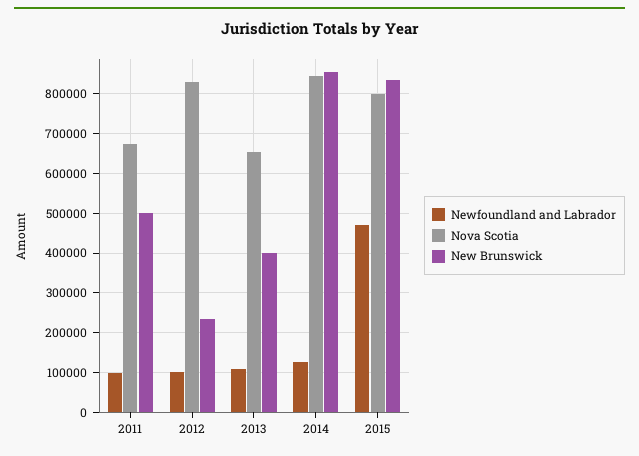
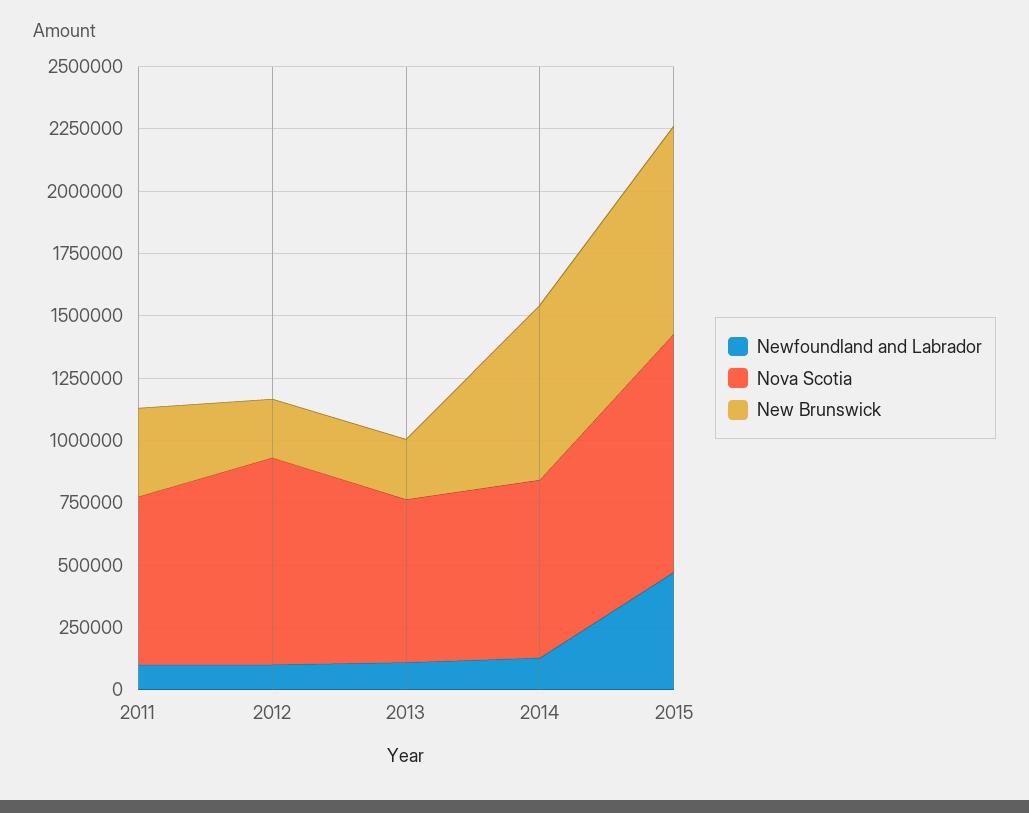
  {
    "Newfoundland and Labrador": {
      "2011": 100000,
      "2012": 100000,
      "2013": 120000,
      "2014": 120000,
      "2015": 480000
    },
    "Nova Scotia": {
      "2011": 680000,
      "2012": 820000,
      "2013": 660000,
-     "2014": 840000,
+     "2014": 700000,
-     "2015": 800000
+     "2015": 950000
    },
    "New Brunswick": {
-     "2011": 500000,
+     "2011": 350000,
      "2012": 240000,
-     "2013": 400000,
+     "2013": 250000,
-     "2014": 860000,
+     "2014": 700000,
      "2015": 840000
    }
  }

